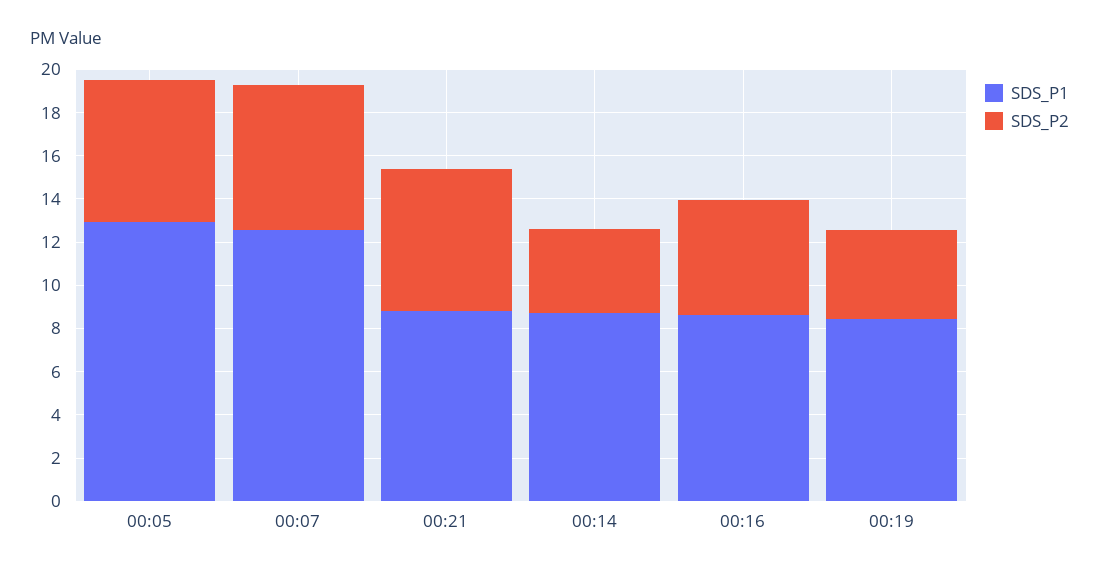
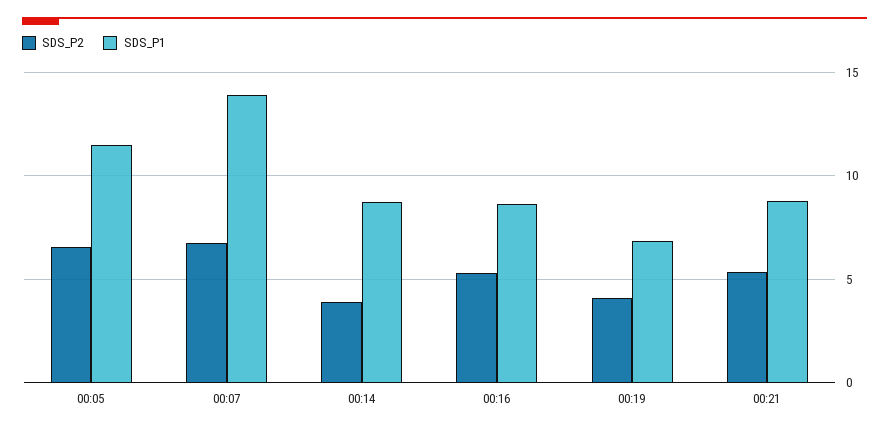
  {
    "SDS_P1": {
-     "00:05": 13,
+     "00:05": 11.5,
-     "00:07": 12.5,
+     "00:07": 14,
      "00:21": 9,
      "00:14": 8.5,
      "00:16": 8.5,
-     "00:19": 8.5
+     "00:19": 7
    },
    "SDS_P2": {
      "00:05": 6.5,
      "00:07": 6.5,
-     "00:21": 6.5,
+     "00:21": 5.5,
      "00:14": 4,
      "00:16": 5.5,
      "00:19": 4
    }
  }

